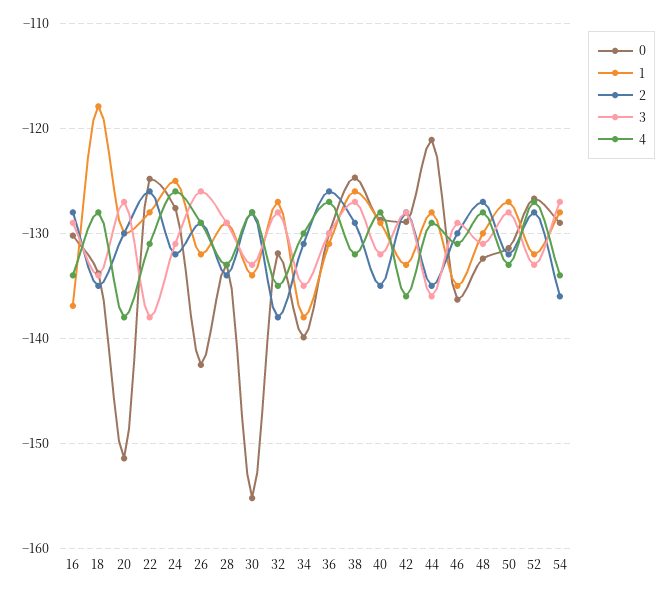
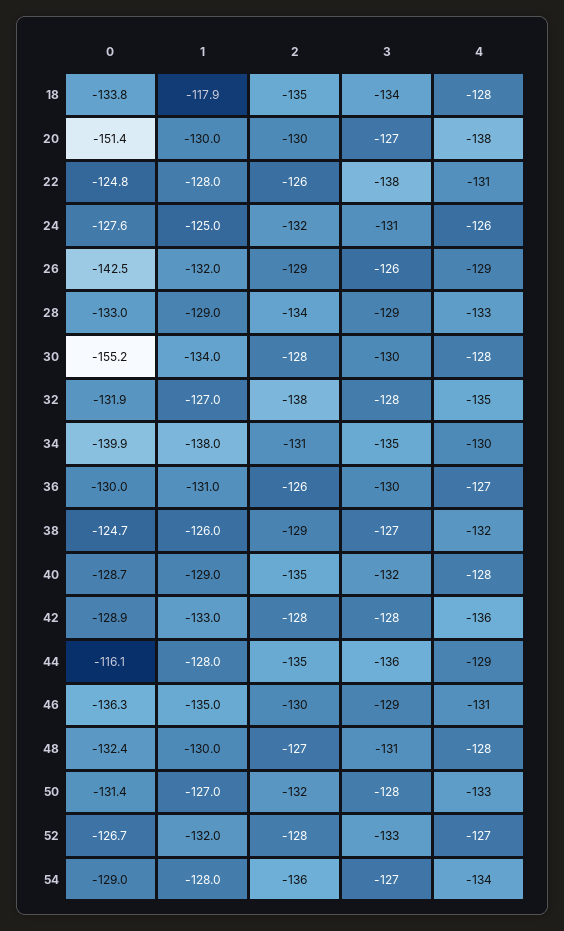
  {
    "0": {
-     "16": -130,
      "18": -133.8,
      "20": -151.4,
      "22": -124.8,
      "24": -127.6,
      "26": -142.5,
      "28": -133,
      "30": -155.2,
      "32": -131.9,
      "34": -139.9,
      "36": -130,
      "38": -124.7,
      "40": -128.7,
      "42": -128.9,
-     "44": -121,
+     "44": -116.1,
      "46": -136.3,
      "48": -132.4,
      "50": -131.4,
      "52": -126.7,
      "54": -129
    },
    "1": {
-     "16": -137,
      "18": -117.9,
      "20": -130,
      "22": -128,
      "24": -125,
      "26": -132,
      "28": -129,
      "30": -134,
      "32": -127,
      "34": -138,
      "36": -131,
      "38": -126,
      "40": -129,
      "42": -133,
      "44": -128,
      "46": -135,
      "48": -130,
      "50": -127,
      "52": -132,
      "54": -128
    },
    "2": {
-     "16": -128,
      "18": -135,
      "20": -130,
      "22": -126,
      "24": -132,
      "26": -129,
      "28": -134,
      "30": -128,
      "32": -138,
      "34": -131,
      "36": -126,
      "38": -129,
      "40": -135,
      "42": -128,
      "44": -135,
      "46": -130,
      "48": -127,
      "50": -132,
      "52": -128,
      "54": -136
    },
    "3": {
-     "16": -129,
      "18": -134,
      "20": -127,
      "22": -138,
      "24": -131,
      "26": -126,
      "28": -129,
-     "30": -133,
+     "30": -130,
      "32": -128,
      "34": -135,
      "36": -130,
      "38": -127,
      "40": -132,
      "42": -128,
      "44": -136,
      "46": -129,
      "48": -131,
      "50": -128,
      "52": -133,
      "54": -127
    },
    "4": {
-     "16": -134,
      "18": -128,
      "20": -138,
      "22": -131,
      "24": -126,
      "26": -129,
      "28": -133,
      "30": -128,
      "32": -135,
      "34": -130,
      "36": -127,
      "38": -132,
      "40": -128,
      "42": -136,
      "44": -129,
      "46": -131,
      "48": -128,
      "50": -133,
      "52": -127,
      "54": -134
    }
  }

